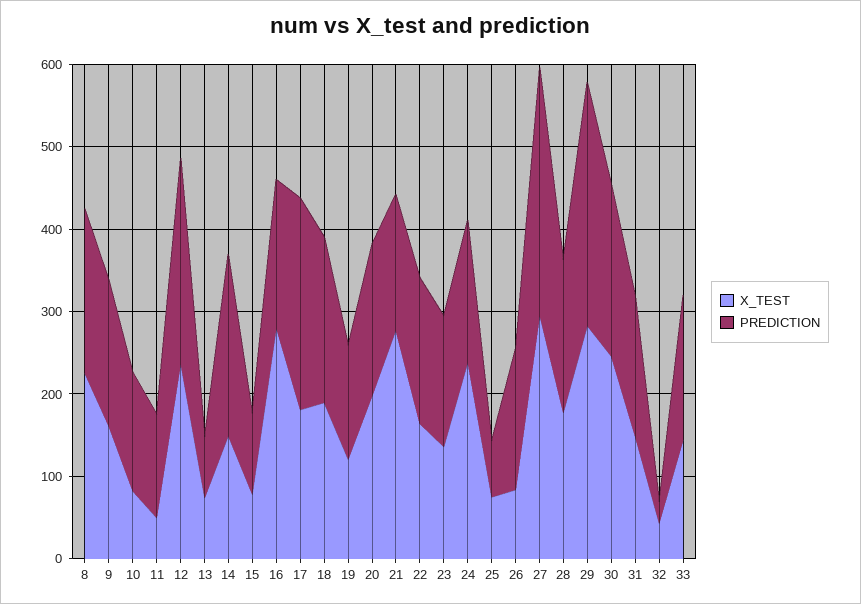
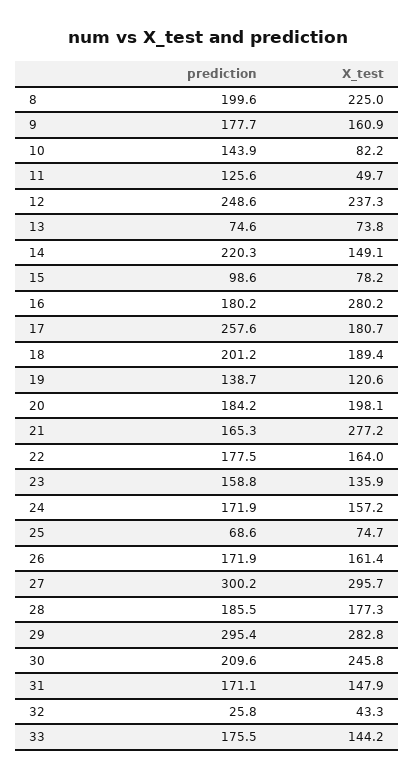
  {
    "X_TEST": {
      "8": 225,
      "9": 160.9,
      "10": 82.2,
      "11": 49.7,
      "12": 237.3,
      "13": 73.8,
      "14": 149.1,
      "15": 78.2,
      "16": 280.2,
      "17": 180.7,
      "18": 189.4,
      "19": 120.6,
      "20": 198.1,
      "21": 277.2,
      "22": 164,
      "23": 135.9,
-     "24": 240,
+     "24": 157.2,
      "25": 74.7,
-     "26": 80,
+     "26": 161.4,
      "27": 295.7,
      "28": 177.3,
      "29": 282.8,
      "30": 245.8,
      "31": 147.9,
      "32": 43.3,
      "33": 144.2
    },
    "PREDICTION": {
      "8": 199.6,
      "9": 177.7,
      "10": 143.9,
      "11": 125.6,
      "12": 248.6,
      "13": 74.6,
      "14": 220.3,
      "15": 98.6,
      "16": 180.2,
      "17": 257.6,
      "18": 201.2,
      "19": 138.7,
      "20": 184.2,
      "21": 165.3,
      "22": 177.5,
      "23": 158.8,
      "24": 171.9,
      "25": 68.6,
      "26": 171.9,
      "27": 300.2,
      "28": 185.5,
      "29": 295.4,
      "30": 209.6,
      "31": 171.1,
      "32": 25.8,
      "33": 175.5
    }
  }

